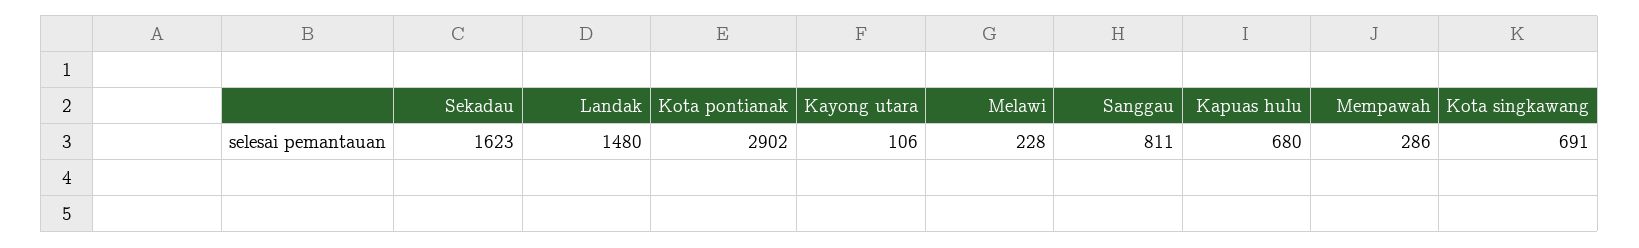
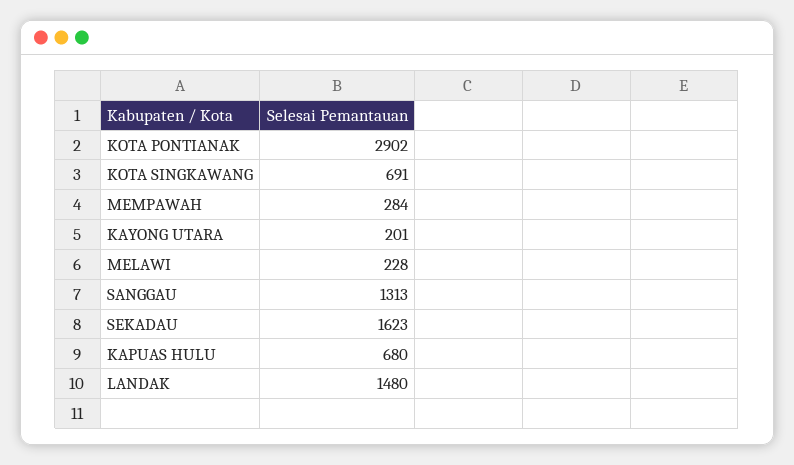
  {
    "Sekadau": 1623,
    "Landak": 1480,
    "Kota pontianak": 2902,
-   "Kayong utara": 106,
+   "Kayong utara": 201,
    "Melawi": 228,
-   "Sanggau": 811,
+   "Sanggau": 1313,
    "Kapuas hulu": 680,
-   "Mempawah": 286,
+   "Mempawah": 284,
    "Kota singkawang": 691
  }

